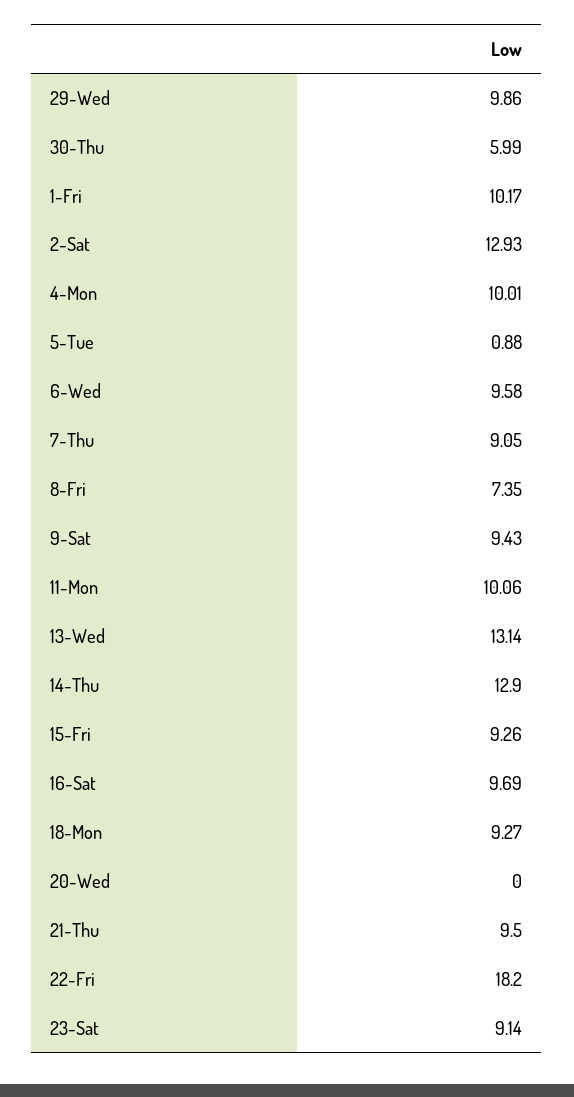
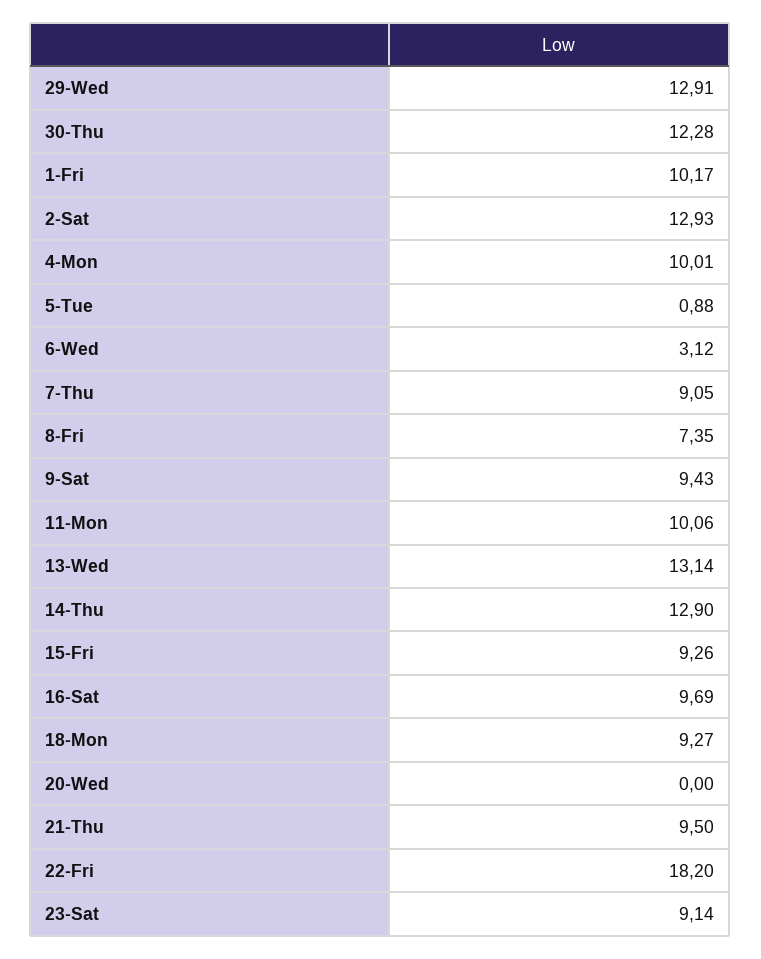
  {
-   "29-Wed": 9.86,
+   "29-Wed": 12.91,
-   "30-Thu": 5.99,
+   "30-Thu": 12.28,
    "1-Fri": 10.17,
    "2-Sat": 12.93,
    "4-Mon": 10.01,
    "5-Tue": 0.88,
-   "6-Wed": 9.58,
+   "6-Wed": 3.12,
    "7-Thu": 9.05,
    "8-Fri": 7.35,
    "9-Sat": 9.43,
    "11-Mon": 10.06,
    "13-Wed": 13.14,
    "14-Thu": 12.9,
    "15-Fri": 9.26,
    "16-Sat": 9.69,
    "18-Mon": 9.27,
    "20-Wed": 0,
    "21-Thu": 9.5,
    "22-Fri": 18.2,
    "23-Sat": 9.14
  }

